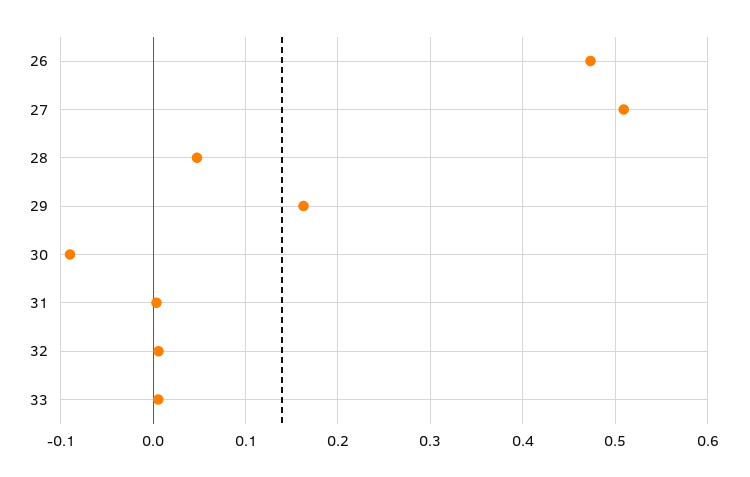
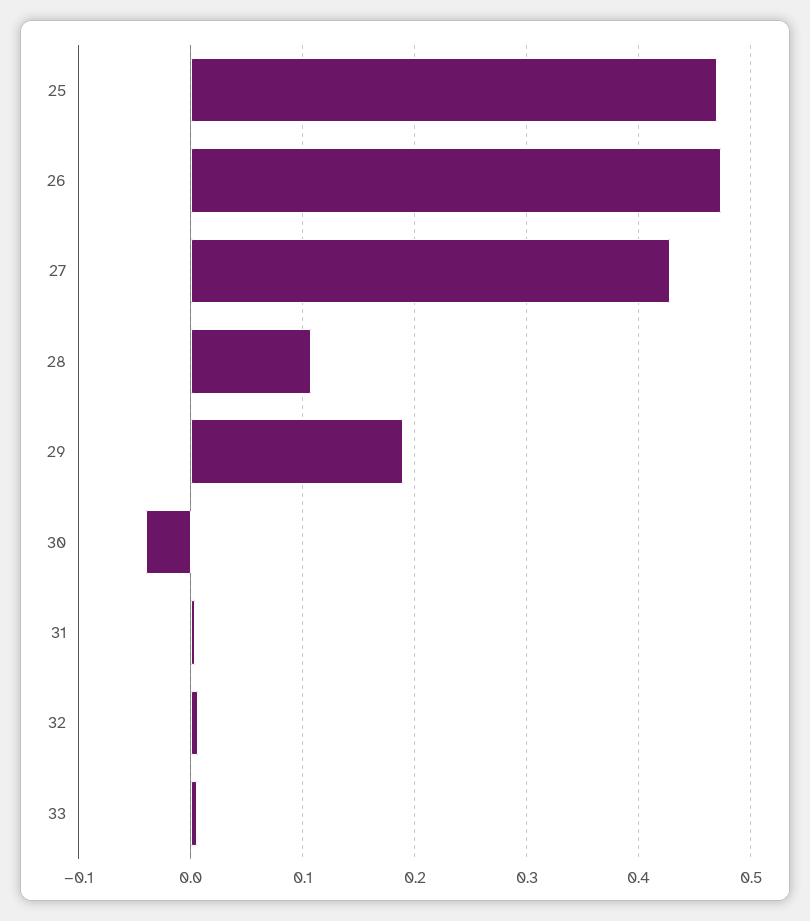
  {
    "26": 0.47,
-   "27": 0.51,
+   "27": 0.43,
-   "28": 0.05,
+   "28": 0.11,
-   "29": 0.16,
+   "29": 0.19,
-   "30": -0.09,
+   "30": -0.04,
    "31": 0,
    "32": 0.01,
-   "33": 0.01
+   "33": 0.01,
+   "25": 0.47
  }

